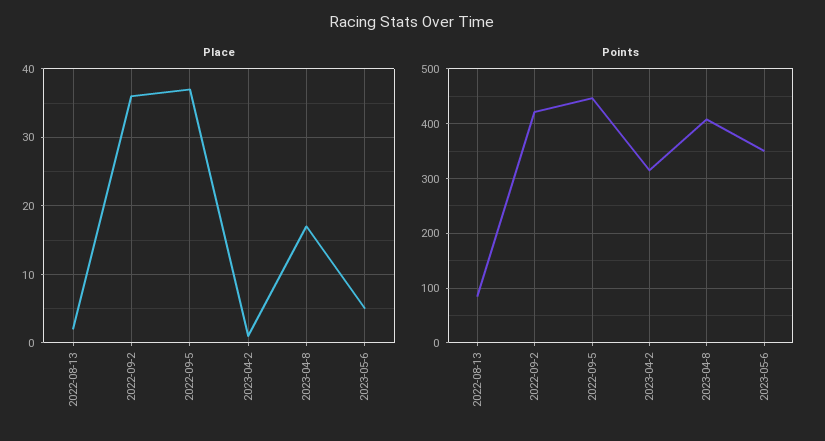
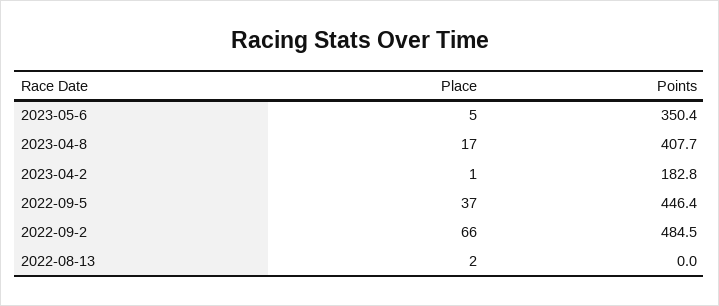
  {
    "Place": {
      "2022-08-13": 2,
-     "2022-09-2": 36,
+     "2022-09-2": 66,
      "2022-09-5": 37,
      "2023-04-2": 1,
      "2023-04-8": 17,
      "2023-05-6": 5
    },
    "Points": {
-     "2022-08-13": 80,
+     "2022-08-13": 0,
-     "2022-09-2": 420,
+     "2022-09-2": 484.5,
      "2022-09-5": 446.4,
-     "2023-04-2": 320,
+     "2023-04-2": 182.8,
      "2023-04-8": 407.7,
      "2023-05-6": 350.4
    }
  }

